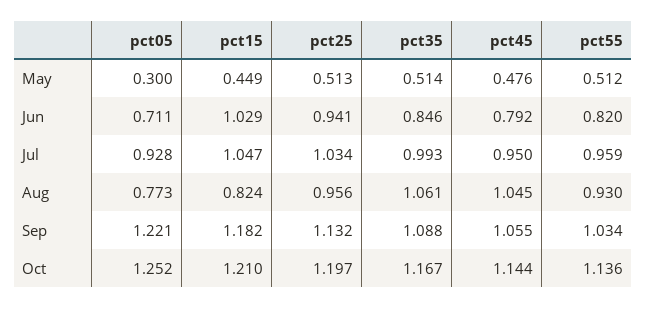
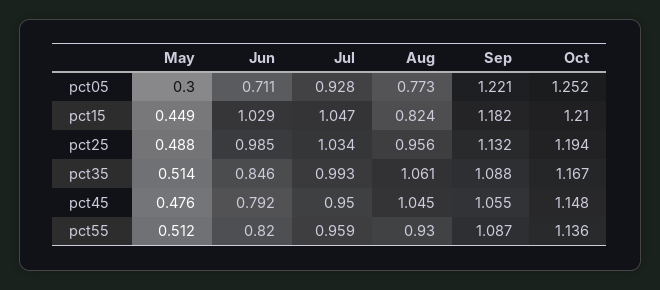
  {
    "pct05": {
      "May": 0.3,
      "Jun": 0.711,
      "Jul": 0.928,
      "Aug": 0.773,
      "Sep": 1.221,
      "Oct": 1.252
    },
    "pct15": {
      "May": 0.449,
      "Jun": 1.029,
      "Jul": 1.047,
      "Aug": 0.824,
      "Sep": 1.182,
      "Oct": 1.21
    },
    "pct25": {
-     "May": 0.513,
+     "May": 0.488,
-     "Jun": 0.941,
+     "Jun": 0.985,
      "Jul": 1.034,
      "Aug": 0.956,
      "Sep": 1.132,
-     "Oct": 1.197
+     "Oct": 1.194
    },
    "pct35": {
      "May": 0.514,
      "Jun": 0.846,
      "Jul": 0.993,
      "Aug": 1.061,
      "Sep": 1.088,
      "Oct": 1.167
    },
    "pct45": {
      "May": 0.476,
      "Jun": 0.792,
      "Jul": 0.95,
      "Aug": 1.045,
      "Sep": 1.055,
-     "Oct": 1.144
+     "Oct": 1.148
    },
    "pct55": {
      "May": 0.512,
      "Jun": 0.82,
      "Jul": 0.959,
      "Aug": 0.93,
-     "Sep": 1.034,
+     "Sep": 1.087,
      "Oct": 1.136
    }
  }

